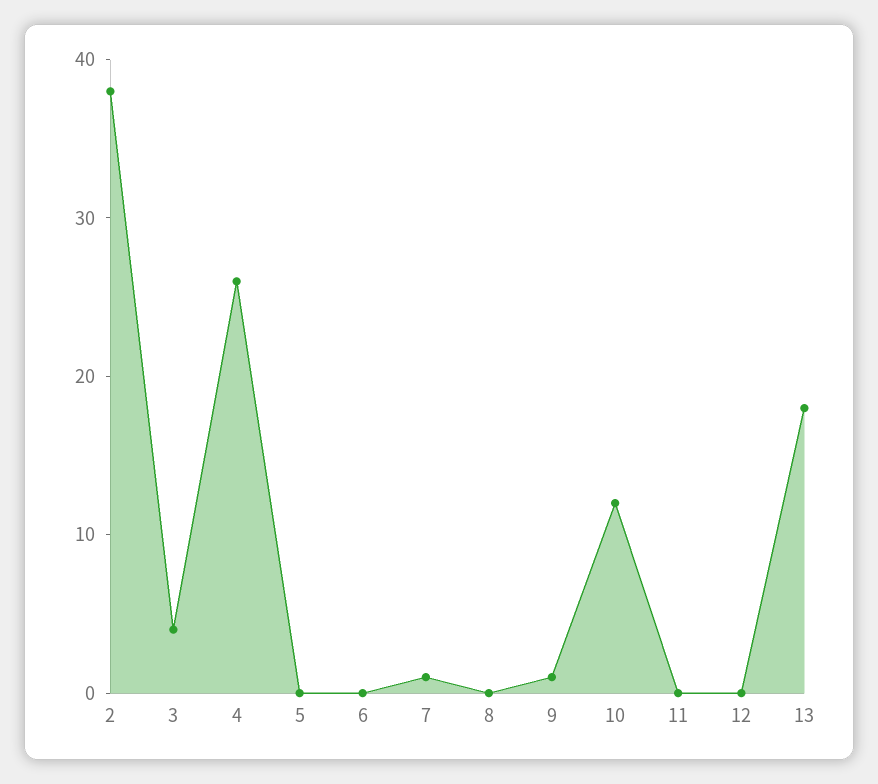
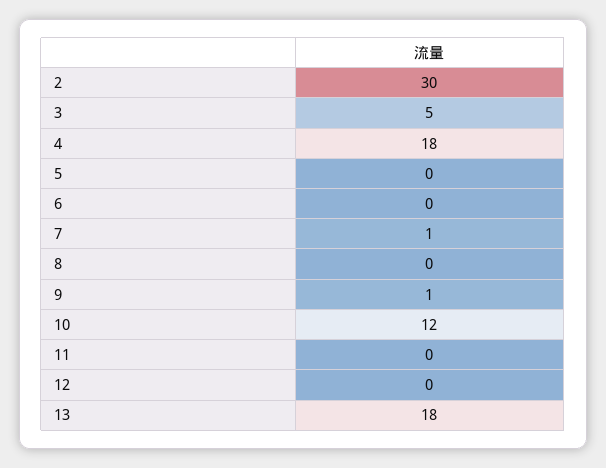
  {
-   "2": 38,
+   "2": 30,
-   "3": 4,
+   "3": 5,
-   "4": 26,
+   "4": 18,
    "5": 0,
    "6": 0,
    "7": 1,
    "8": 0,
    "9": 1,
    "10": 12,
    "11": 0,
    "12": 0,
    "13": 18
  }

